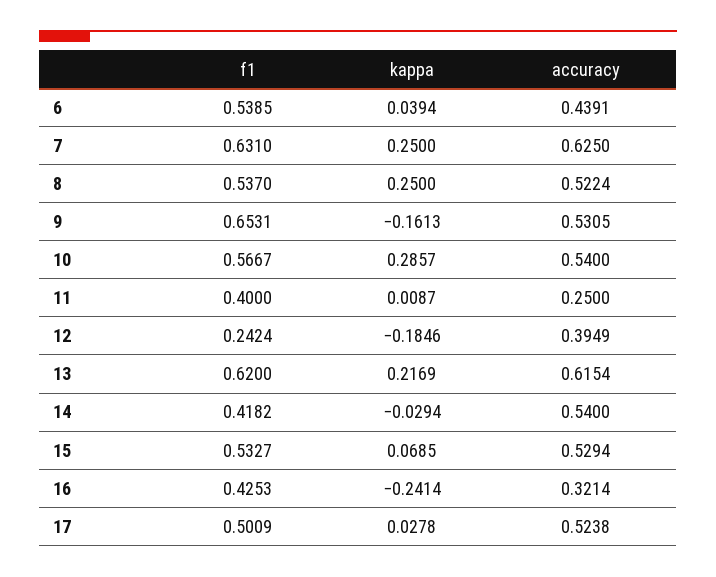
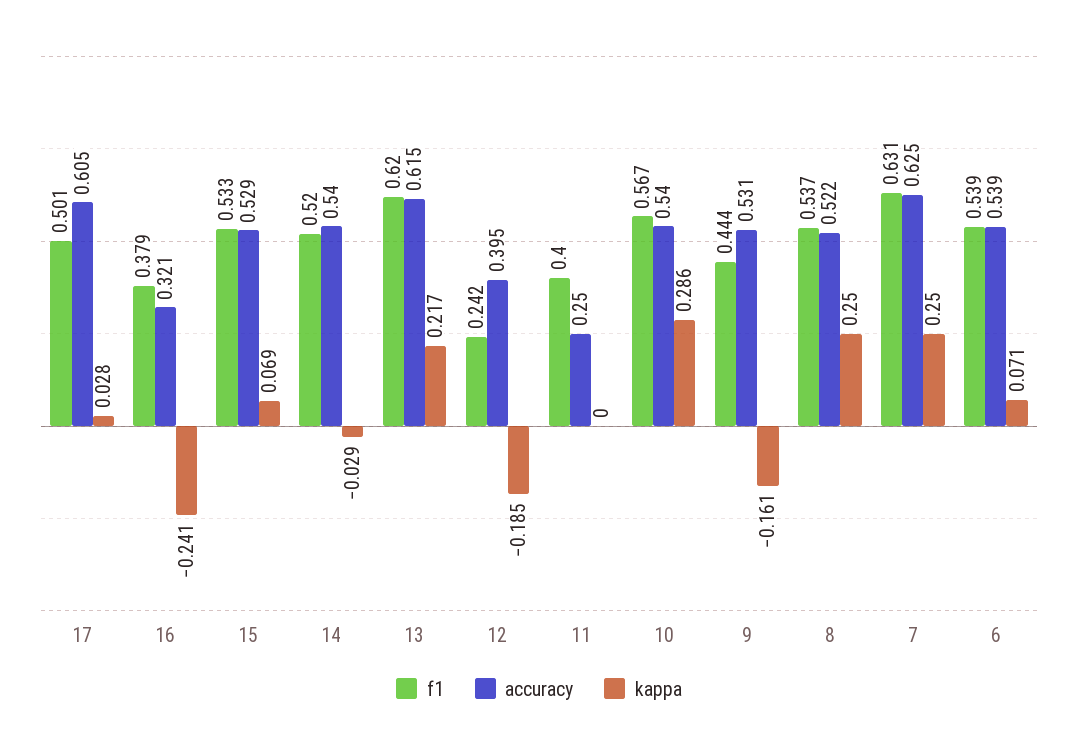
  {
    "f1": {
      "6": 0.5385,
      "7": 0.631,
      "8": 0.537,
-     "9": 0.6531,
+     "9": 0.444,
      "10": 0.5667,
      "11": 0.4,
      "12": 0.2424,
      "13": 0.62,
-     "14": 0.4182,
+     "14": 0.52,
      "15": 0.5327,
-     "16": 0.4253,
+     "16": 0.379,
      "17": 0.5009
    },
    "kappa": {
-     "6": 0.0394,
+     "6": 0.071,
      "7": 0.25,
      "8": 0.25,
      "9": -0.1613,
      "10": 0.2857,
-     "11": 0.0087,
+     "11": 0,
      "12": -0.1846,
      "13": 0.2169,
      "14": -0.0294,
      "15": 0.0685,
      "16": -0.2414,
      "17": 0.0278
    },
    "accuracy": {
-     "6": 0.4391,
+     "6": 0.539,
      "7": 0.625,
      "8": 0.5224,
      "9": 0.5305,
      "10": 0.54,
      "11": 0.25,
      "12": 0.3949,
      "13": 0.6154,
      "14": 0.54,
      "15": 0.5294,
      "16": 0.3214,
-     "17": 0.5238
+     "17": 0.605
    }
  }

